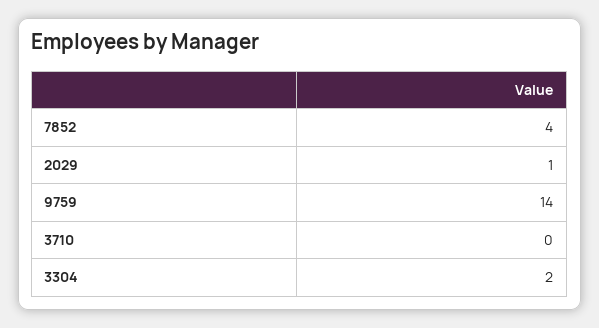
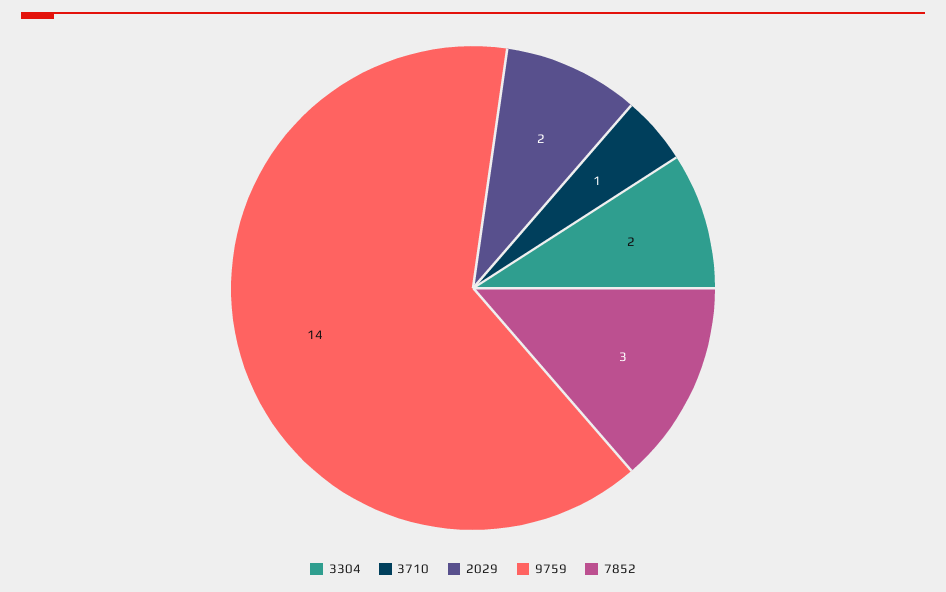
  {
-   "7852": 4,
+   "7852": 3,
-   "2029": 1,
+   "2029": 2,
    "9759": 14,
-   "3710": 0,
+   "3710": 1,
    "3304": 2
  }

